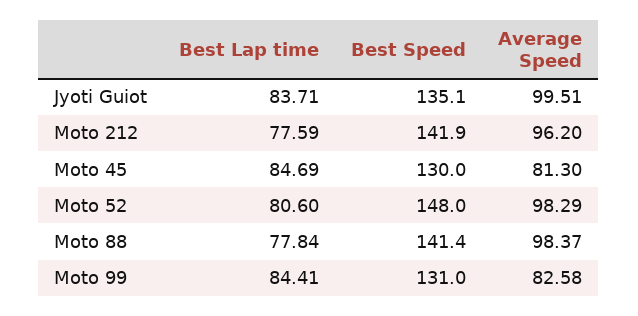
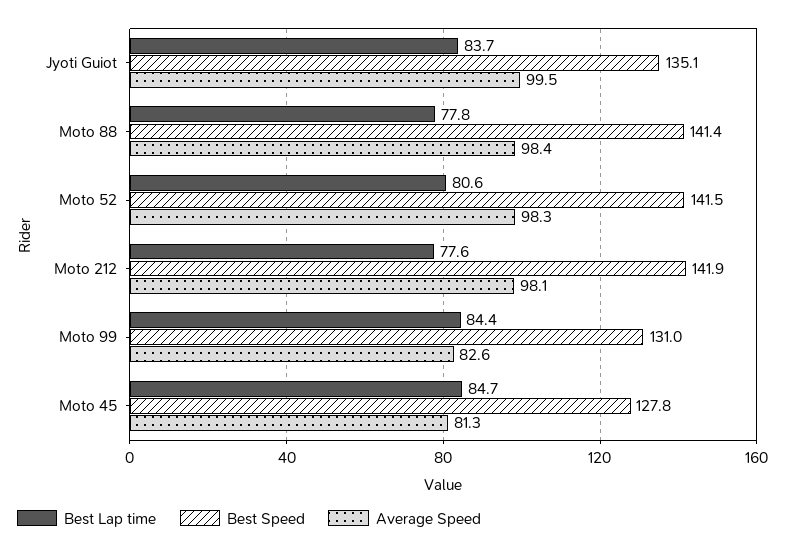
  {
    "Best Lap time": {
      "Jyoti Guiot": 83.71,
      "Moto 212": 77.59,
      "Moto 45": 84.69,
      "Moto 52": 80.6,
      "Moto 88": 77.84,
      "Moto 99": 84.41
    },
    "Best Speed": {
      "Jyoti Guiot": 135.1,
      "Moto 212": 141.9,
-     "Moto 45": 130,
+     "Moto 45": 127.8,
-     "Moto 52": 148,
+     "Moto 52": 141.5,
      "Moto 88": 141.4,
      "Moto 99": 131
    },
    "Average Speed": {
      "Jyoti Guiot": 99.51,
-     "Moto 212": 96.2,
+     "Moto 212": 98.1,
      "Moto 45": 81.3,
      "Moto 52": 98.29,
      "Moto 88": 98.37,
      "Moto 99": 82.58
    }
  }

